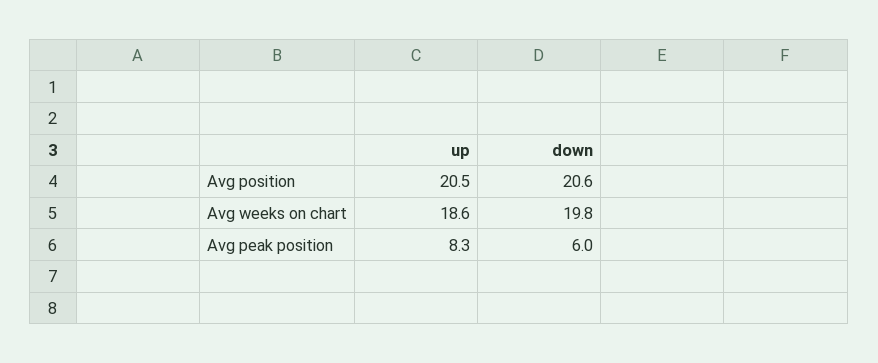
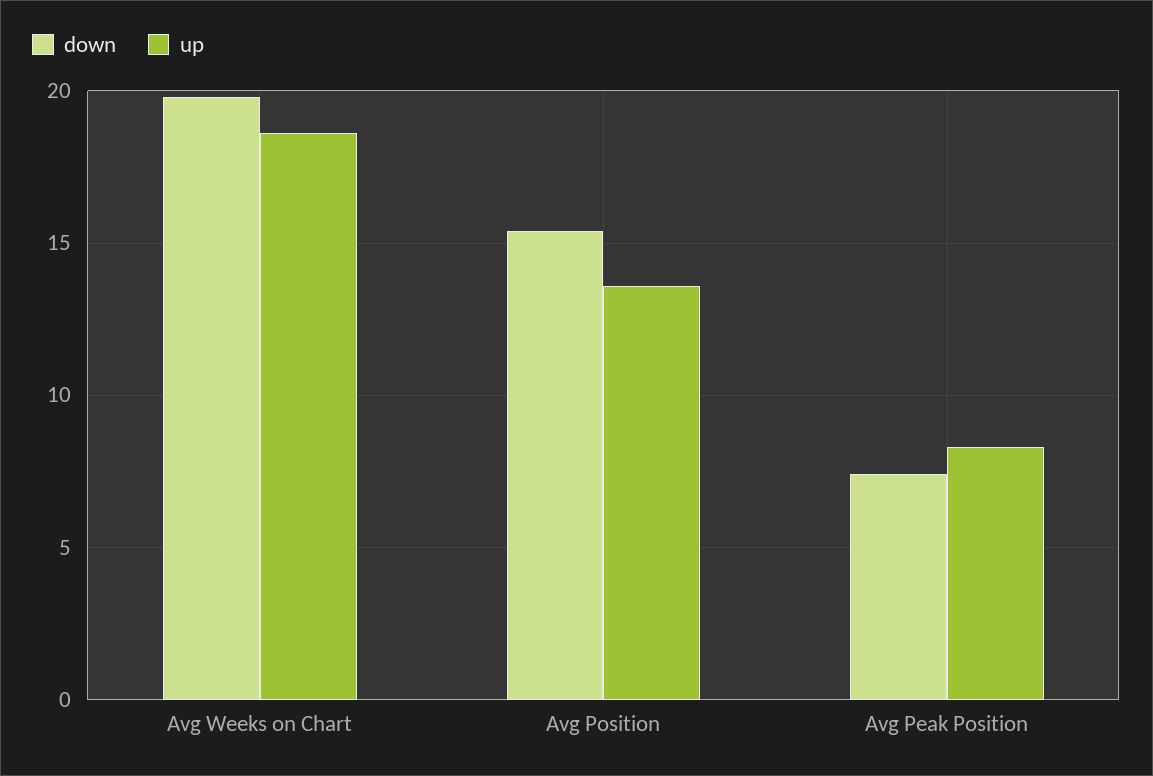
  {
    "up": {
-     "Avg position": 20.5,
+     "Avg position": 13.5,
      "Avg weeks on chart": 18.6,
      "Avg peak position": 8.3
    },
    "down": {
-     "Avg position": 20.6,
+     "Avg position": 15.5,
      "Avg weeks on chart": 19.8,
-     "Avg peak position": 6
+     "Avg peak position": 7.5
    }
  }

